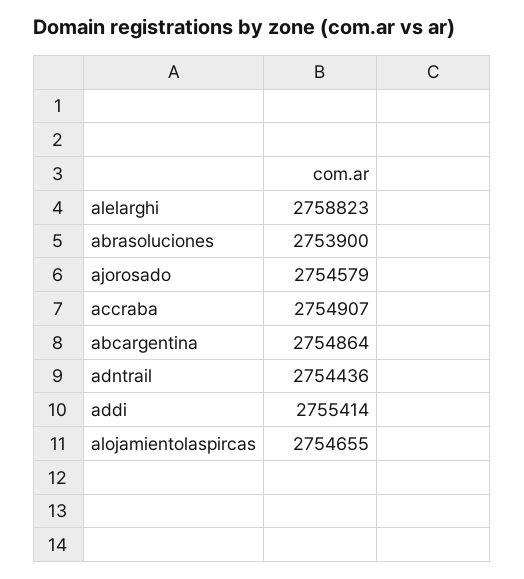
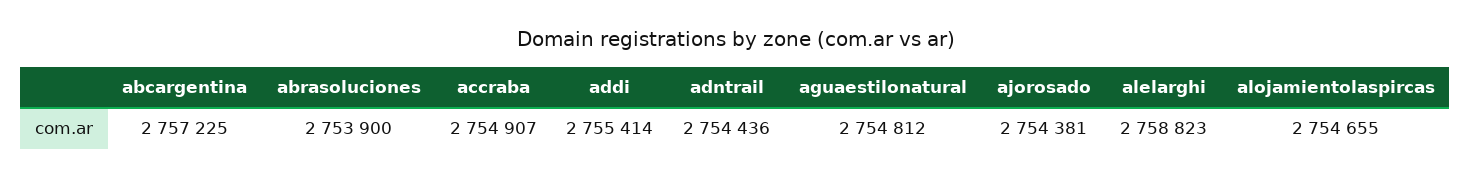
  {
    "alelarghi": 2758823,
    "abrasoluciones": 2753900,
-   "ajorosado": 2754579,
+   "ajorosado": 2754381,
    "accraba": 2754907,
-   "abcargentina": 2754864,
+   "abcargentina": 2757225,
    "adntrail": 2754436,
    "addi": 2755414,
-   "alojamientolaspircas": 2754655
+   "alojamientolaspircas": 2754655,
+   "aguaestilonatural": 2754812
  }

